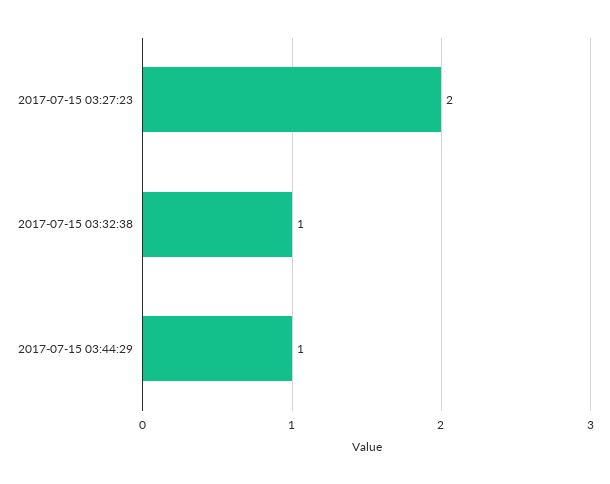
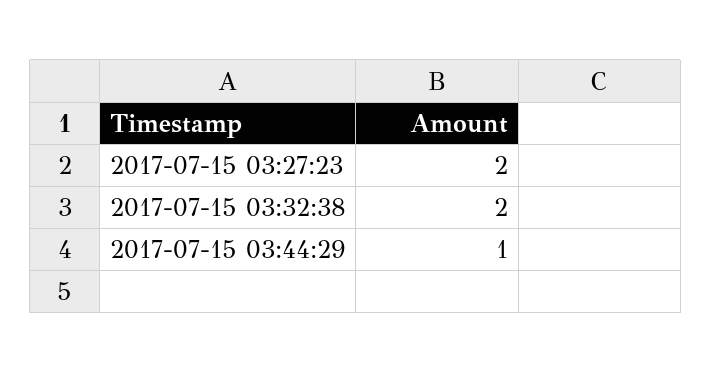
  {
    "2017-07-15 03:27:23": 2,
-   "2017-07-15 03:32:38": 1,
+   "2017-07-15 03:32:38": 2,
    "2017-07-15 03:44:29": 1
  }

